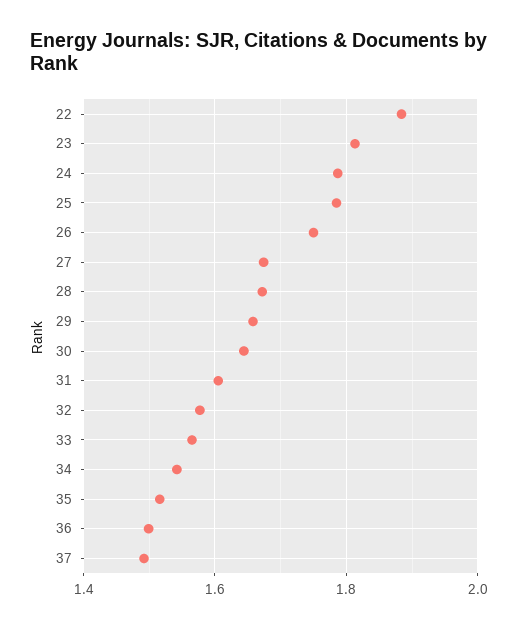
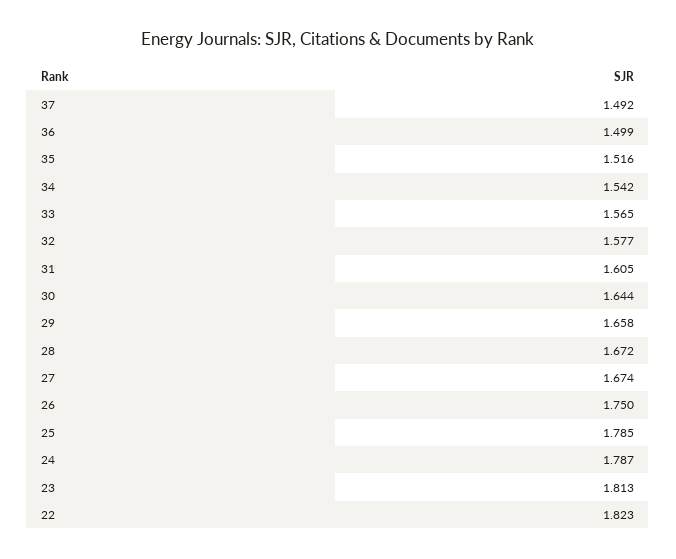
  {
-   "22": 1.88,
+   "22": 1.823,
    "23": 1.813,
    "24": 1.787,
    "25": 1.785,
    "26": 1.75,
    "27": 1.674,
    "28": 1.672,
    "29": 1.658,
    "30": 1.644,
    "31": 1.605,
    "32": 1.577,
    "33": 1.565,
    "34": 1.542,
    "35": 1.516,
    "36": 1.499,
    "37": 1.492
  }

